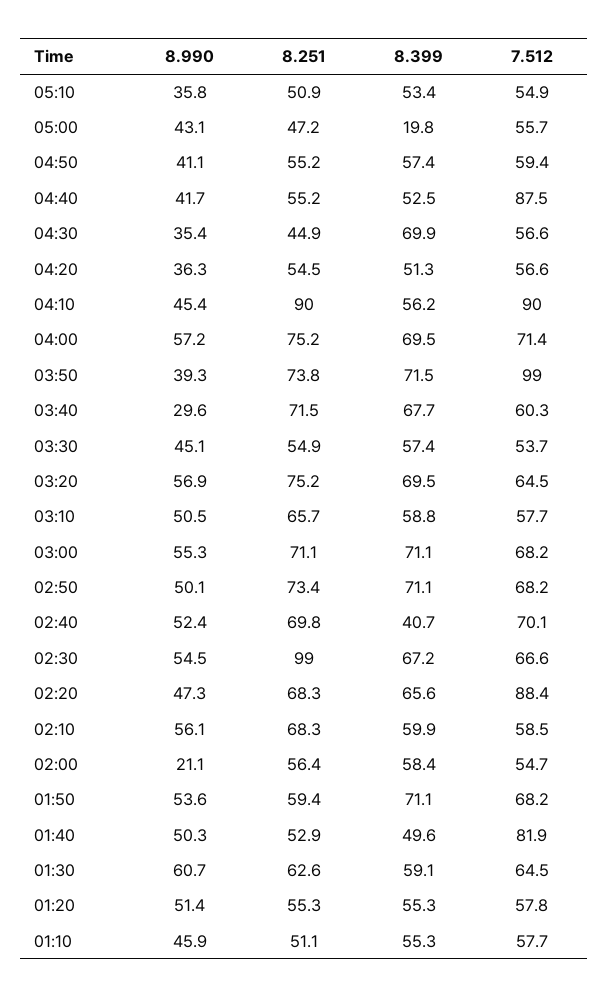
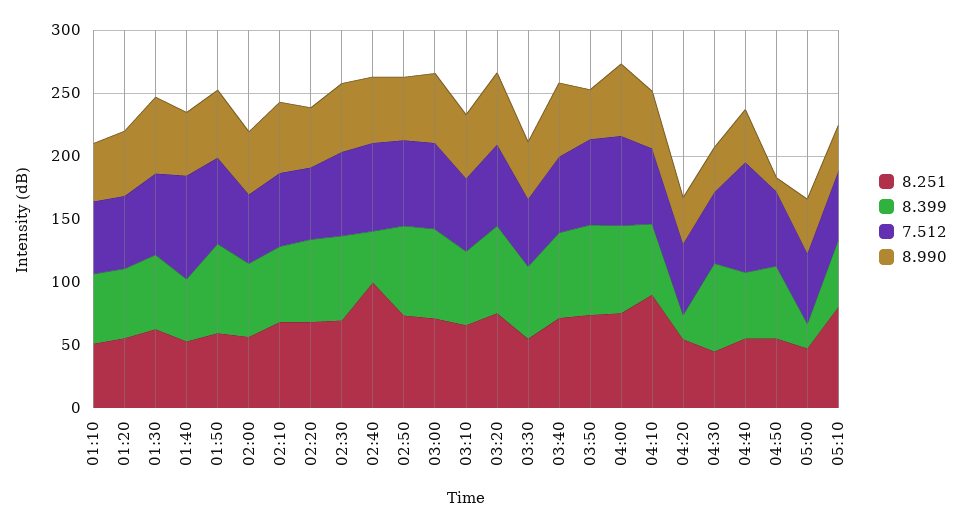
  {
    "8.990": {
      "05:10": 35.8,
      "05:00": 43.1,
-     "04:50": 41.1,
+     "04:50": 10,
      "04:40": 41.7,
      "04:30": 35.4,
      "04:20": 36.3,
      "04:10": 45.4,
      "04:00": 57.2,
      "03:50": 39.3,
-     "03:40": 29.6,
+     "03:40": 60,
      "03:30": 45.1,
      "03:20": 56.9,
      "03:10": 50.5,
      "03:00": 55.3,
      "02:50": 50.1,
      "02:40": 52.4,
      "02:30": 54.5,
      "02:20": 47.3,
      "02:10": 56.1,
-     "02:00": 21.1,
+     "02:00": 50,
      "01:50": 53.6,
      "01:40": 50.3,
      "01:30": 60.7,
      "01:20": 51.4,
      "01:10": 45.9
    },
    "8.251": {
-     "05:10": 50.9,
+     "05:10": 80,
      "05:00": 47.2,
      "04:50": 55.2,
      "04:40": 55.2,
      "04:30": 44.9,
      "04:20": 54.5,
      "04:10": 90,
      "04:00": 75.2,
      "03:50": 73.8,
      "03:40": 71.5,
      "03:30": 54.9,
      "03:20": 75.2,
      "03:10": 65.7,
      "03:00": 71.1,
      "02:50": 73.4,
-     "02:40": 69.8,
+     "02:40": 100,
-     "02:30": 99,
+     "02:30": 70,
      "02:20": 68.3,
      "02:10": 68.3,
      "02:00": 56.4,
      "01:50": 59.4,
      "01:40": 52.9,
      "01:30": 62.6,
      "01:20": 55.3,
      "01:10": 51.1
    },
    "8.399": {
      "05:10": 53.4,
      "05:00": 19.8,
      "04:50": 57.4,
      "04:40": 52.5,
      "04:30": 69.9,
-     "04:20": 51.3,
+     "04:20": 20,
      "04:10": 56.2,
      "04:00": 69.5,
      "03:50": 71.5,
      "03:40": 67.7,
      "03:30": 57.4,
      "03:20": 69.5,
      "03:10": 58.8,
      "03:00": 71.1,
      "02:50": 71.1,
      "02:40": 40.7,
      "02:30": 67.2,
      "02:20": 65.6,
      "02:10": 59.9,
      "02:00": 58.4,
      "01:50": 71.1,
      "01:40": 49.6,
      "01:30": 59.1,
      "01:20": 55.3,
      "01:10": 55.3
    },
    "7.512": {
      "05:10": 54.9,
      "05:00": 55.7,
      "04:50": 59.4,
      "04:40": 87.5,
      "04:30": 56.6,
      "04:20": 56.6,
-     "04:10": 90,
+     "04:10": 60,
      "04:00": 71.4,
-     "03:50": 99,
+     "03:50": 70,
      "03:40": 60.3,
      "03:30": 53.7,
      "03:20": 64.5,
      "03:10": 57.7,
      "03:00": 68.2,
      "02:50": 68.2,
      "02:40": 70.1,
      "02:30": 66.6,
-     "02:20": 88.4,
+     "02:20": 60,
      "02:10": 58.5,
      "02:00": 54.7,
      "01:50": 68.2,
      "01:40": 81.9,
      "01:30": 64.5,
      "01:20": 57.8,
      "01:10": 57.7
    }
  }

